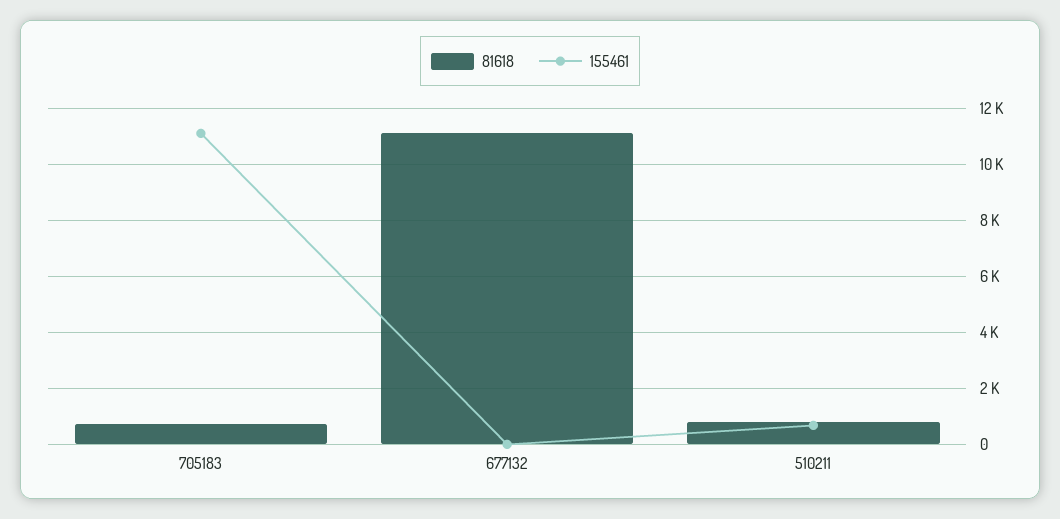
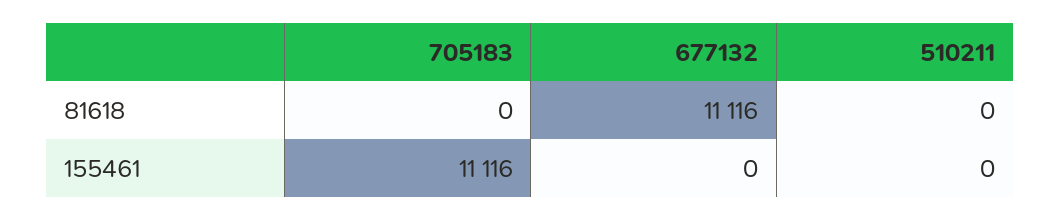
  {
    "81618": {
-     "705183": 750,
+     "705183": 0,
      "677132": 11116,
-     "510211": 750
+     "510211": 0
    },
    "155461": {
      "705183": 11116,
      "677132": 0,
-     "510211": 750
+     "510211": 0
    }
  }

